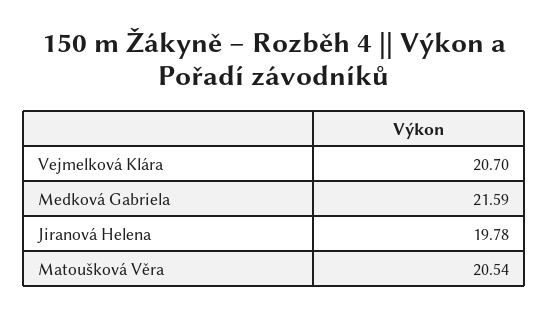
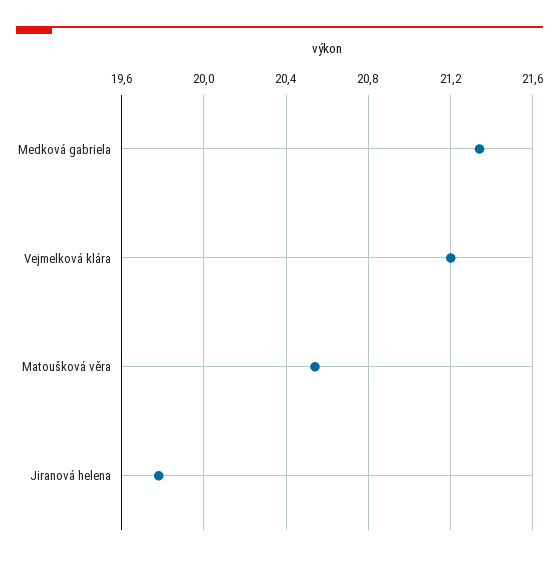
  {
-   "Vejmelková Klára": 20.7,
+   "Vejmelková Klára": 21.2,
-   "Medková Gabriela": 21.59,
+   "Medková Gabriela": 21.35,
    "Jiranová Helena": 19.78,
    "Matoušková Věra": 20.54
  }

